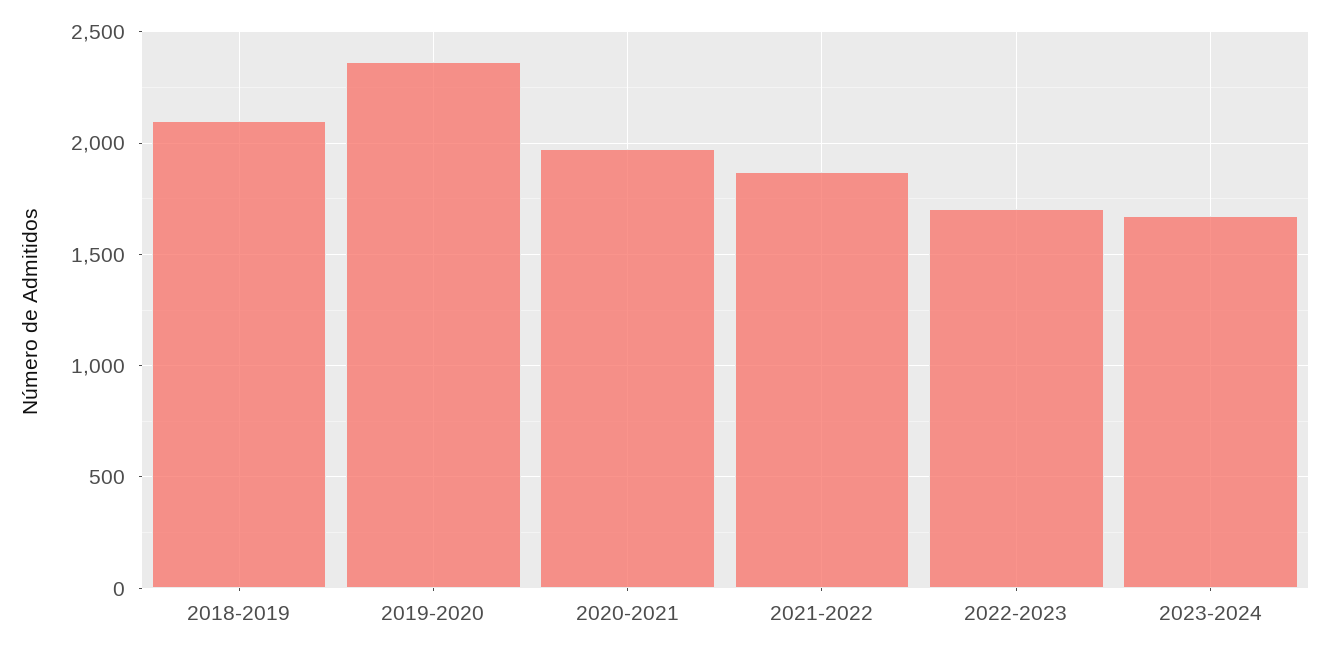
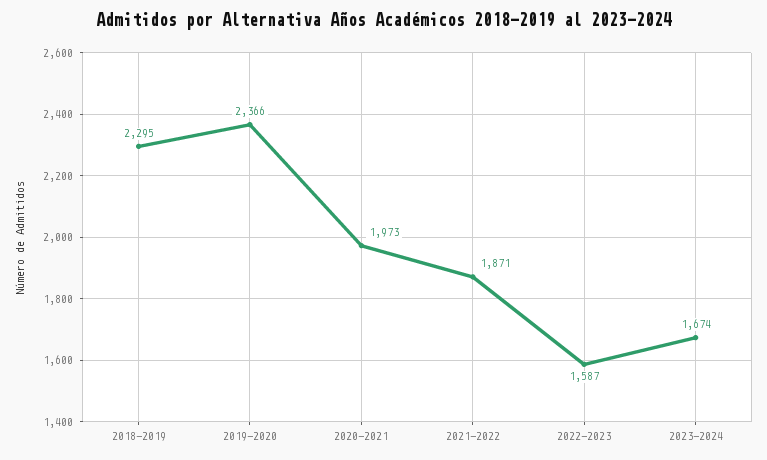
  {
-   "2018-2019": 2100,
+   "2018-2019": 2295,
    "2019-2020": 2366,
    "2020-2021": 1973,
    "2021-2022": 1871,
-   "2022-2023": 1700,
+   "2022-2023": 1587,
    "2023-2024": 1674
  }

